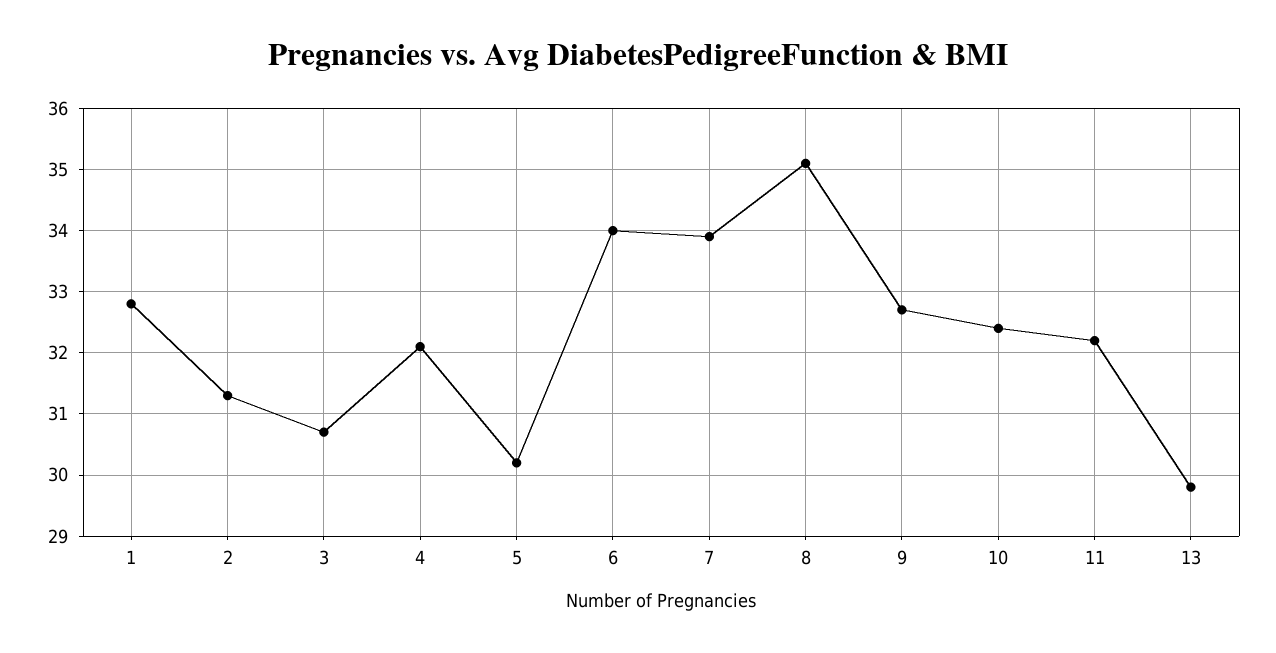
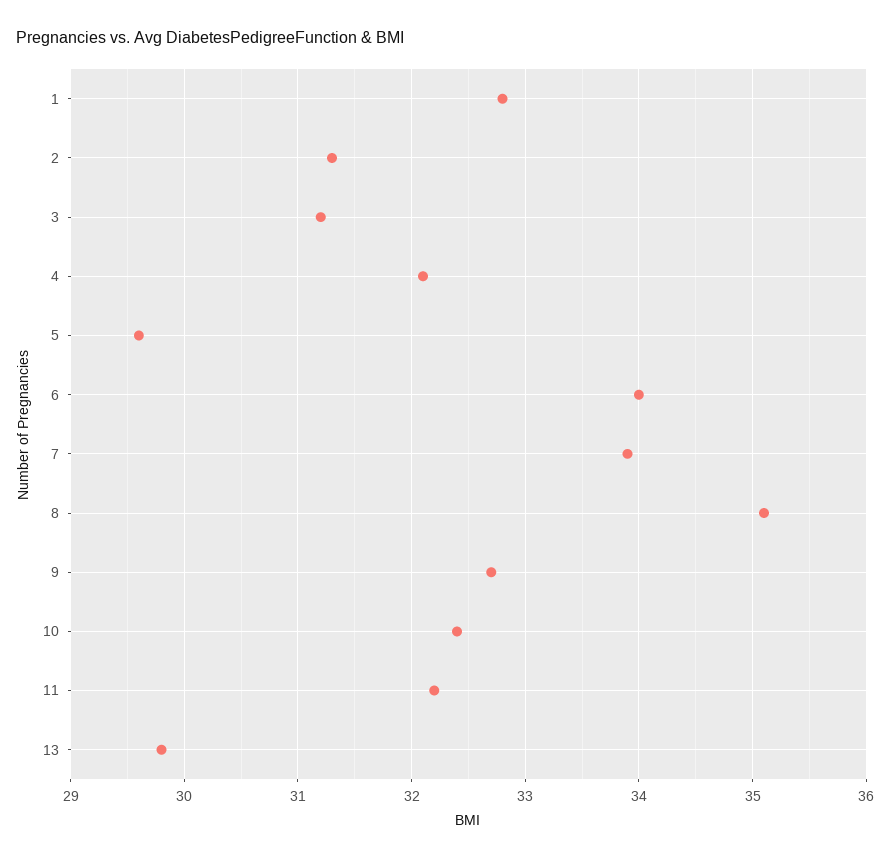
  {
    "1": 32.8,
    "2": 31.3,
-   "3": 30.7,
+   "3": 31.2,
    "4": 32.1,
-   "5": 30.2,
+   "5": 29.6,
    "6": 34,
    "7": 33.9,
    "8": 35.1,
    "9": 32.7,
    "10": 32.4,
    "11": 32.2,
    "13": 29.8
  }

